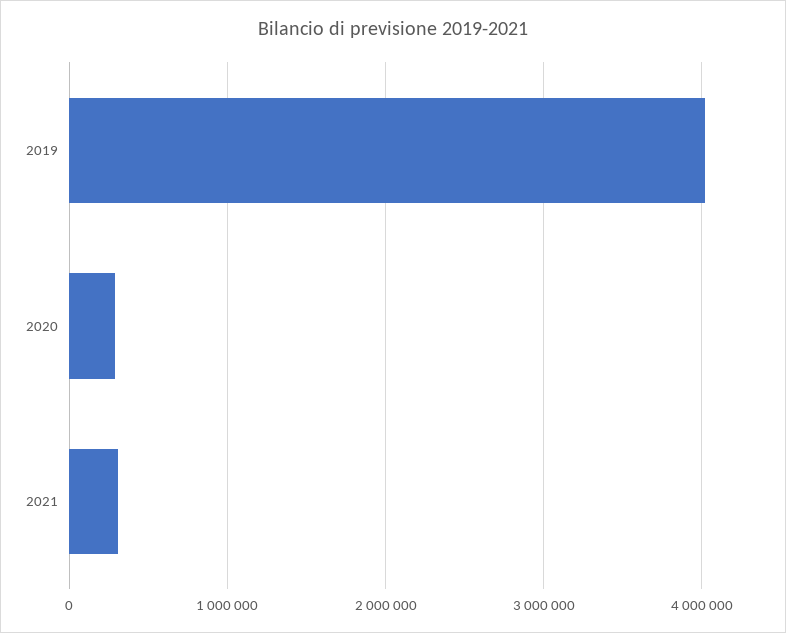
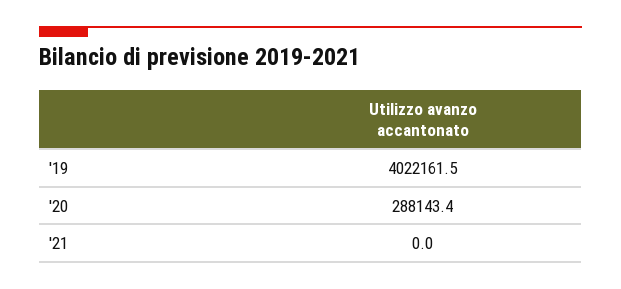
  {
    "2019": 4022161.5,
    "2020": 288143.4,
-   "2021": 300000
+   "2021": 0
  }

